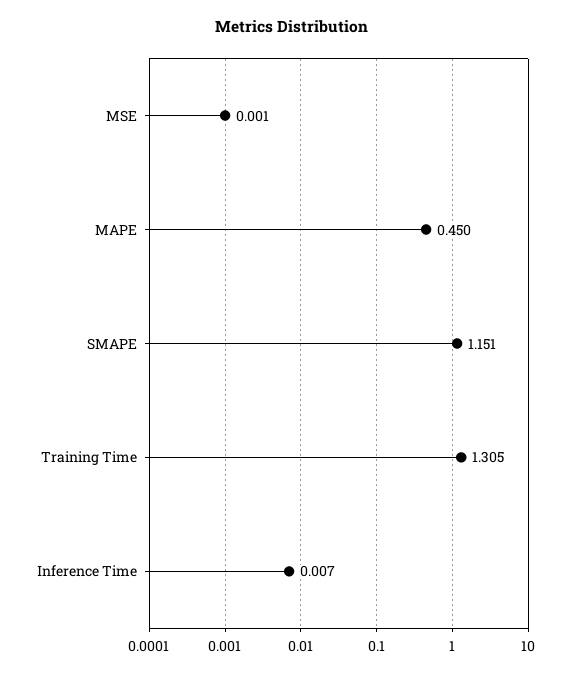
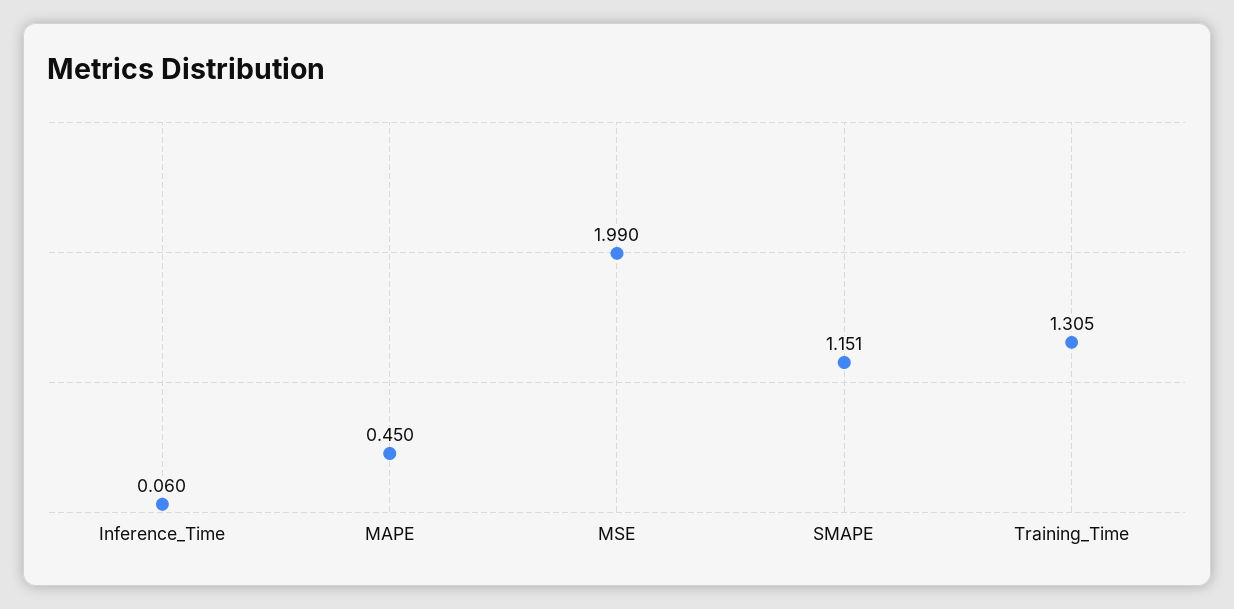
  {
-   "MSE": 0.001,
+   "MSE": 1.99,
    "MAPE": 0.45,
    "SMAPE": 1.151,
    "Training Time": 1.305,
-   "Inference Time": 0.007
+   "Inference Time": 0.06
  }

